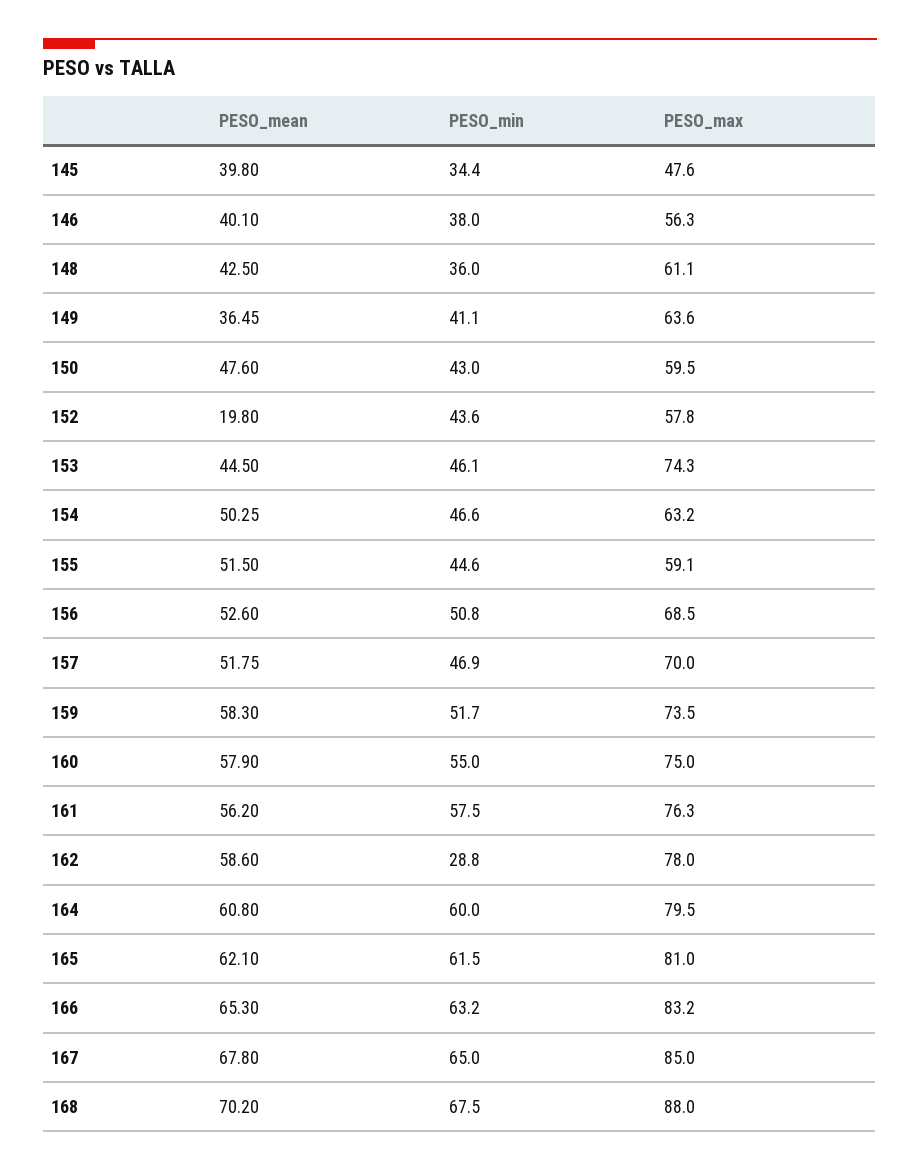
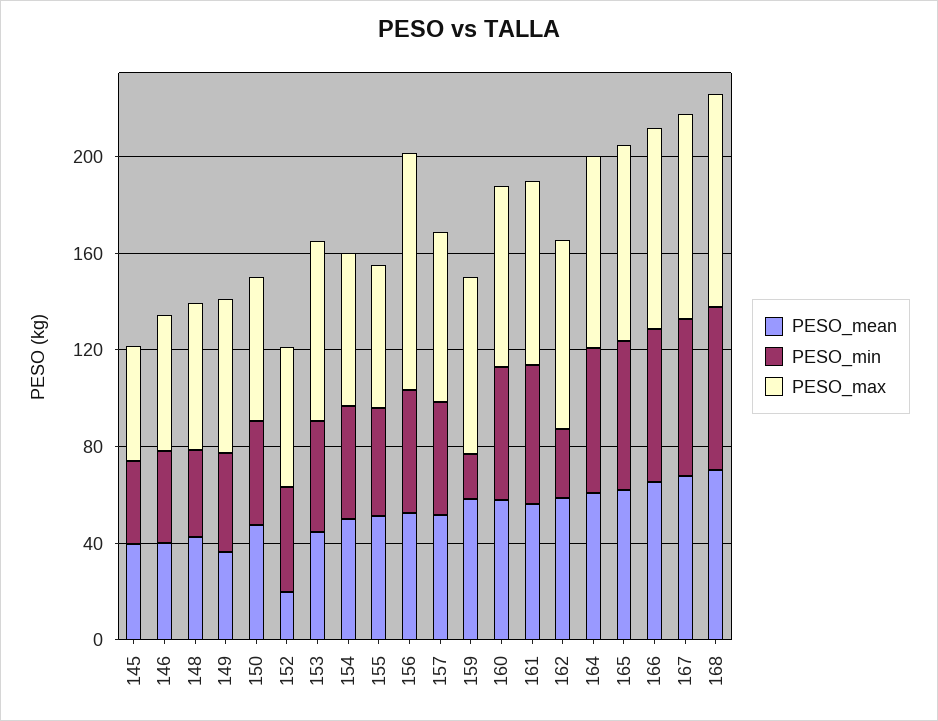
  {
    "PESO_mean": {
      "145": 39.8,
      "146": 40.1,
      "148": 42.5,
      "149": 36.45,
      "150": 47.6,
      "152": 19.8,
      "153": 44.5,
      "154": 50.25,
      "155": 51.5,
      "156": 52.6,
      "157": 51.75,
      "159": 58.3,
      "160": 57.9,
      "161": 56.2,
      "162": 58.6,
      "164": 60.8,
      "165": 62.1,
      "166": 65.3,
      "167": 67.8,
      "168": 70.2
    },
    "PESO_min": {
      "145": 34.4,
      "146": 38,
      "148": 36,
      "149": 41.1,
      "150": 43,
      "152": 43.6,
      "153": 46.1,
      "154": 46.6,
      "155": 44.6,
      "156": 50.8,
      "157": 46.9,
-     "159": 51.7,
+     "159": 20,
      "160": 55,
      "161": 57.5,
      "162": 28.8,
      "164": 60,
      "165": 61.5,
      "166": 63.2,
      "167": 65,
      "168": 67.5
    },
    "PESO_max": {
      "145": 47.6,
      "146": 56.3,
      "148": 61.1,
      "149": 63.6,
      "150": 59.5,
      "152": 57.8,
      "153": 74.3,
      "154": 63.2,
      "155": 59.1,
-     "156": 68.5,
+     "156": 100,
      "157": 70,
      "159": 73.5,
      "160": 75,
      "161": 76.3,
      "162": 78,
      "164": 79.5,
      "165": 81,
      "166": 83.2,
      "167": 85,
      "168": 88
    }
  }

